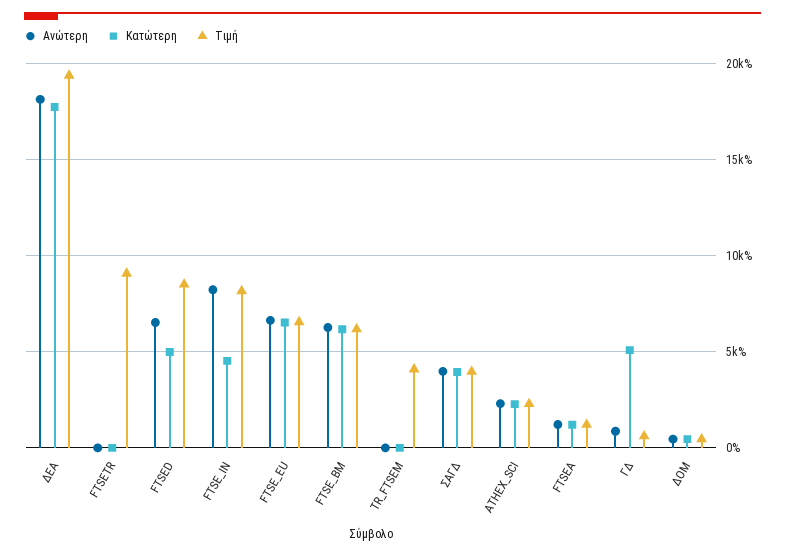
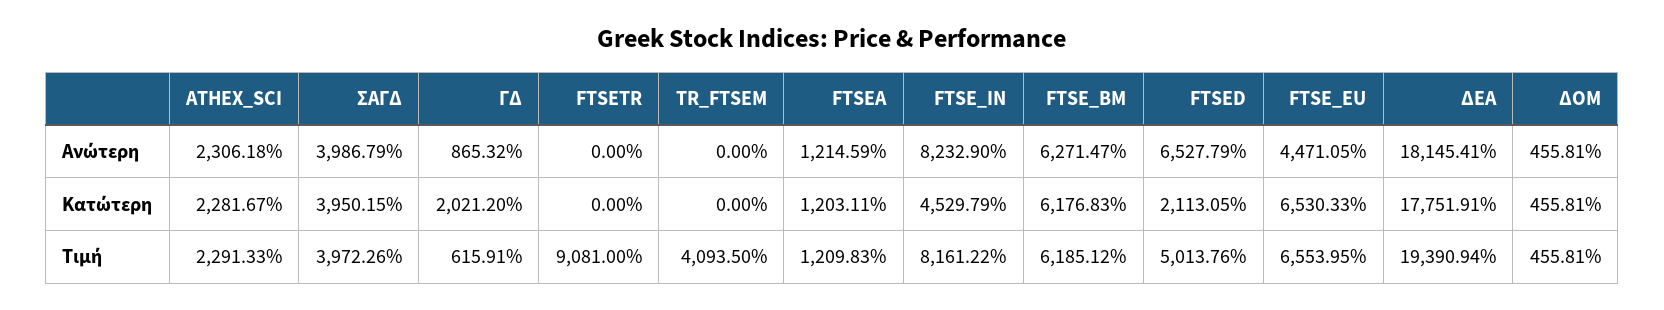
  {
    "Ανώτερη": {
      "ΔΕΑ": 18145.41,
      "FTSETR": 0,
      "FTSED": 6527.79,
      "FTSE_IN": 8232.9,
-     "FTSE_EU": 6500,
+     "FTSE_EU": 4471.05,
      "FTSE_BM": 6271.47,
      "TR_FTSEM": 0,
      "ΣΑΓΔ": 3986.79,
      "ATHEX_SCI": 2306.18,
      "FTSEA": 1214.59,
      "ΓΔ": 865.32,
      "ΔΟΜ": 455.81
    },
    "Κατώτερη": {
      "ΔΕΑ": 17751.91,
      "FTSETR": 0,
-     "FTSED": 5000,
+     "FTSED": 2113.05,
      "FTSE_IN": 4529.79,
      "FTSE_EU": 6530.33,
      "FTSE_BM": 6176.83,
      "TR_FTSEM": 0,
      "ΣΑΓΔ": 3950.15,
      "ATHEX_SCI": 2281.67,
      "FTSEA": 1203.11,
-     "ΓΔ": 5000,
+     "ΓΔ": 2021.2,
      "ΔΟΜ": 455.81
    },
    "Τιμή": {
      "ΔΕΑ": 19390.94,
      "FTSETR": 9081,
-     "FTSED": 8500,
+     "FTSED": 5013.76,
      "FTSE_IN": 8161.22,
      "FTSE_EU": 6553.95,
      "FTSE_BM": 6185.12,
      "TR_FTSEM": 4093.5,
      "ΣΑΓΔ": 3972.26,
      "ATHEX_SCI": 2291.33,
      "FTSEA": 1209.83,
      "ΓΔ": 615.91,
      "ΔΟΜ": 455.81
    }
  }

